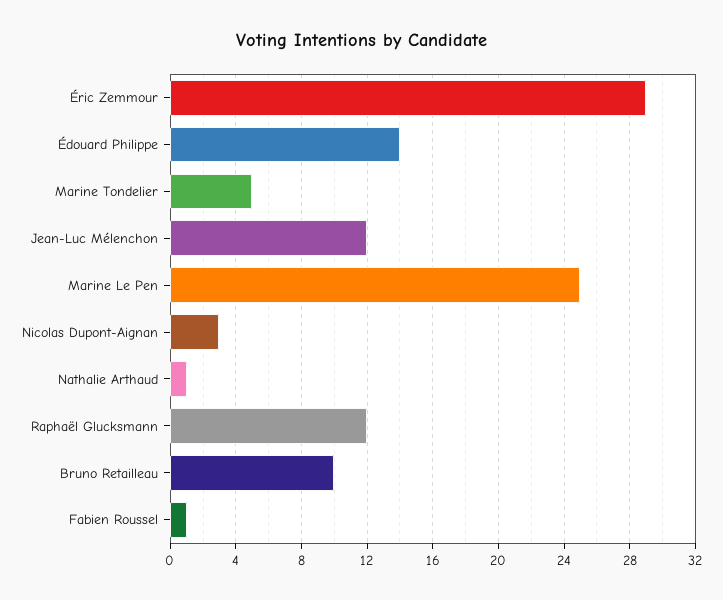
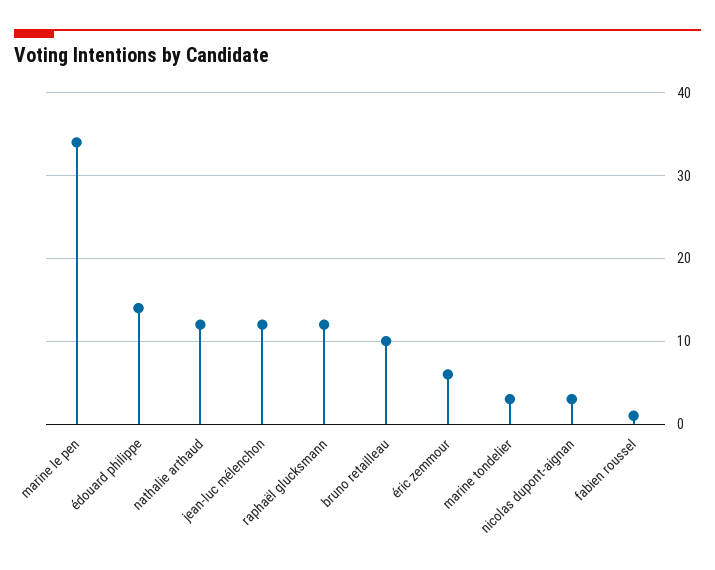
  {
-   "Éric Zemmour": 29,
+   "Éric Zemmour": 6,
    "Édouard Philippe": 14,
-   "Marine Tondelier": 5,
+   "Marine Tondelier": 3,
    "Jean-Luc Mélenchon": 12,
-   "Marine Le Pen": 25,
+   "Marine Le Pen": 34,
    "Nicolas Dupont-Aignan": 3,
-   "Nathalie Arthaud": 1,
+   "Nathalie Arthaud": 12,
    "Raphaël Glucksmann": 12,
    "Bruno Retailleau": 10,
    "Fabien Roussel": 1
  }

